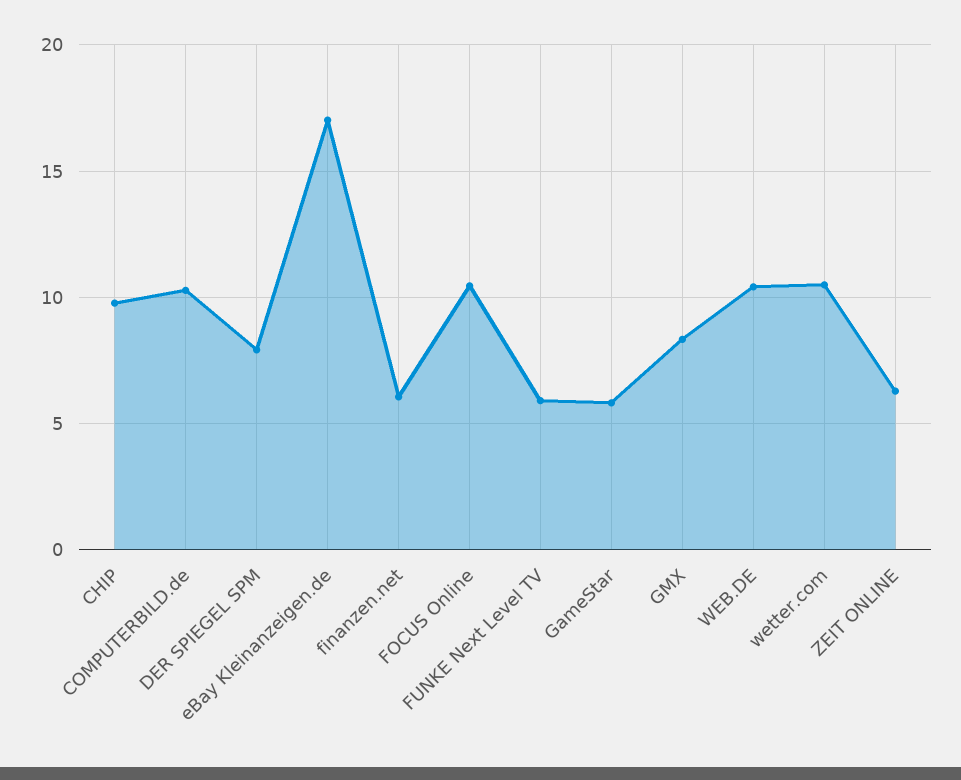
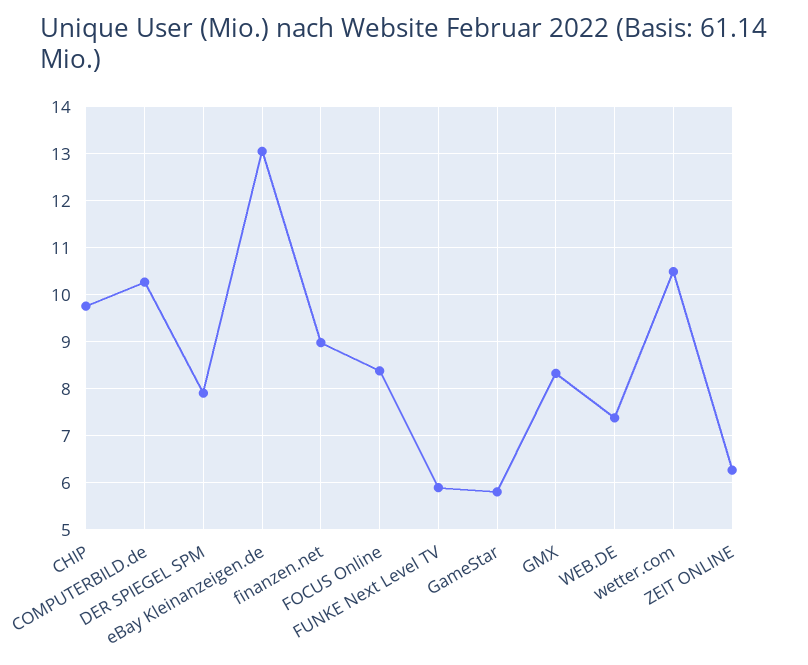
  {
    "CHIP": 9.8,
    "COMPUTERBILD.de": 10.2,
    "DER SPIEGEL SPM": 8,
-   "eBay Kleinanzeigen.de": 17,
+   "eBay Kleinanzeigen.de": 13,
-   "finanzen.net": 6,
+   "finanzen.net": 9,
-   "FOCUS Online": 10.5,
+   "FOCUS Online": 8.4,
    "FUNKE Next Level TV": 6,
    "GameStar": 5.8,
    "GMX": 8.4,
-   "WEB.DE": 10.5,
+   "WEB.DE": 7.4,
    "wetter.com": 10.4,
    "ZEIT ONLINE": 6.2
  }

